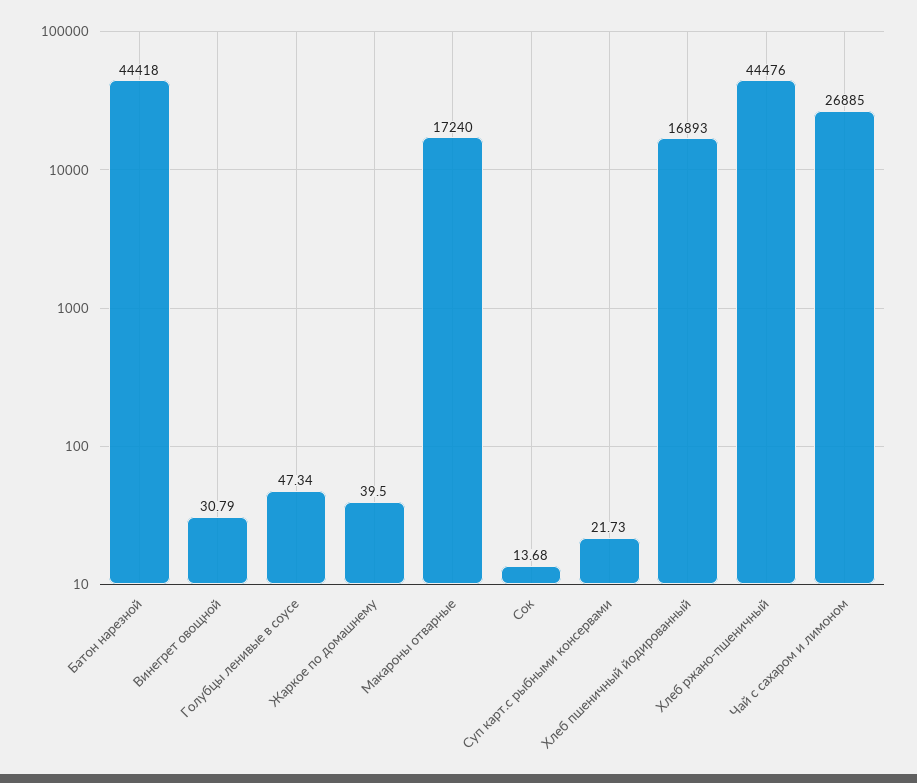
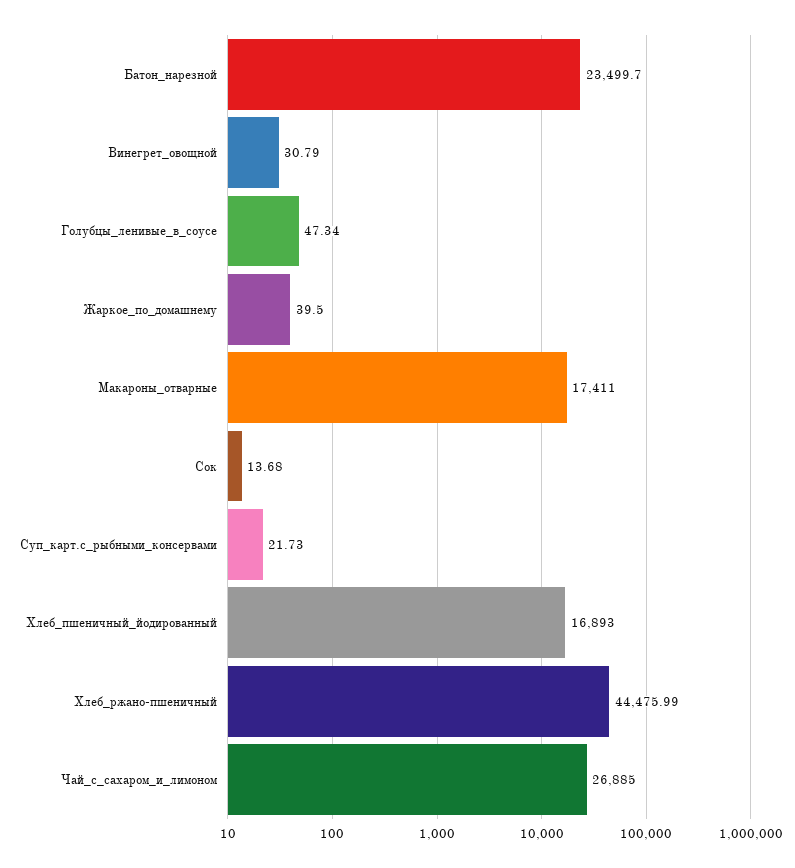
  {
-   "Батон нарезной": 44418,
+   "Батон нарезной": 23499.7,
    "Винегрет овощной": 30.79,
    "Голубцы ленивые в соусе": 47.34,
    "Жаркое по домашнему": 39.5,
-   "Макароны отварные": 17240,
+   "Макароны отварные": 17411,
    "Сок": 13.68,
    "Суп карт.с рыбными консервами": 21.73,
    "Хлеб пшеничный йодированный": 16893,
-   "Хлеб ржано-пшеничный": 44476,
+   "Хлеб ржано-пшеничный": 44475.99,
    "Чай с сахаром и лимоном": 26885
  }

